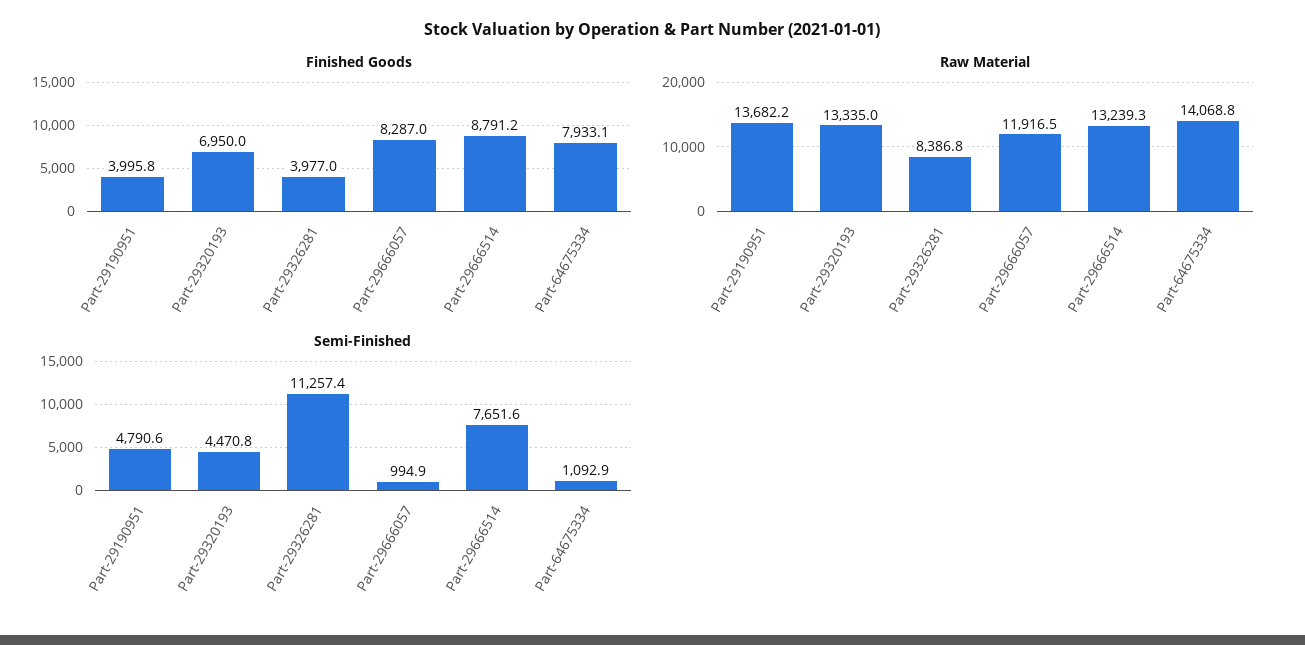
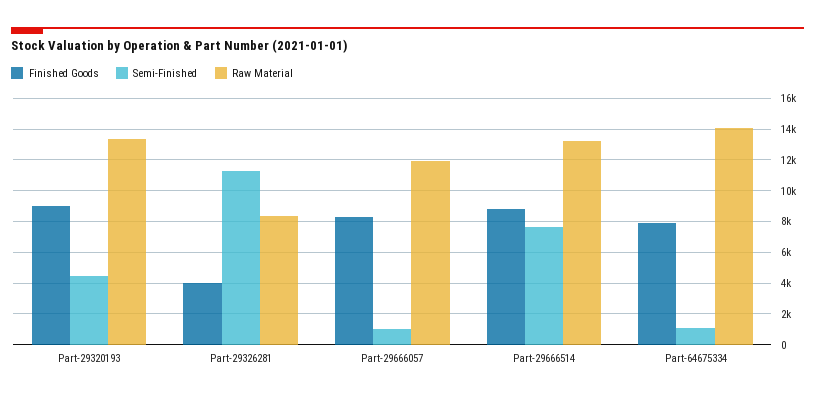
  {
    "Finished Goods": {
-     "Part-29190951": 3995.8,
-     "Part-29320193": 6950,
+     "Part-29320193": 9000,
      "Part-29326281": 3977,
      "Part-29666057": 8287,
      "Part-29666514": 8791.2,
      "Part-64675334": 7933.1
    },
    "Raw Material": {
-     "Part-29190951": 13682.2,
      "Part-29320193": 13335,
      "Part-29326281": 8386.8,
      "Part-29666057": 11916.5,
      "Part-29666514": 13239.3,
      "Part-64675334": 14068.8
    },
    "Semi-Finished": {
-     "Part-29190951": 4790.6,
      "Part-29320193": 4470.8,
      "Part-29326281": 11257.4,
      "Part-29666057": 994.9,
      "Part-29666514": 7651.6,
      "Part-64675334": 1092.9
    }
  }

